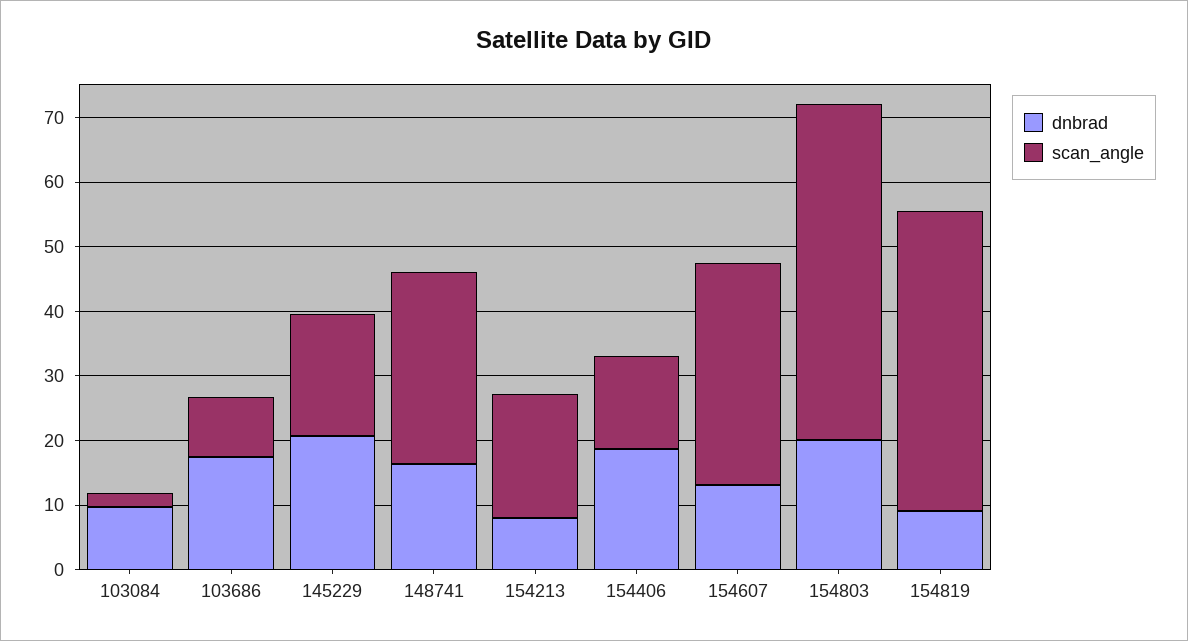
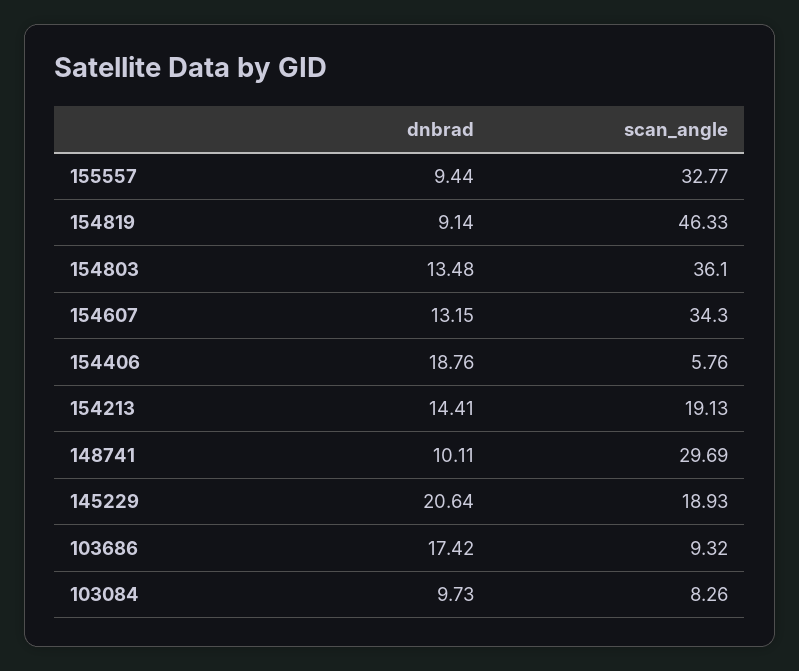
  {
    "dnbrad": {
      "103084": 9.73,
      "103686": 17.42,
      "145229": 20.64,
-     "148741": 16,
+     "148741": 10.11,
-     "154213": 8,
+     "154213": 14.41,
      "154406": 18.76,
      "154607": 13.15,
-     "154803": 20,
+     "154803": 13.48,
-     "154819": 9.14
+     "154819": 9.14,
+     "155557": 9.44
    },
    "scan_angle": {
-     "103084": 2,
+     "103084": 8.26,
      "103686": 9.32,
      "145229": 18.93,
      "148741": 29.69,
      "154213": 19.13,
-     "154406": 14,
+     "154406": 5.76,
      "154607": 34.3,
-     "154803": 52,
+     "154803": 36.1,
-     "154819": 46.33
+     "154819": 46.33,
+     "155557": 32.77
    }
  }

